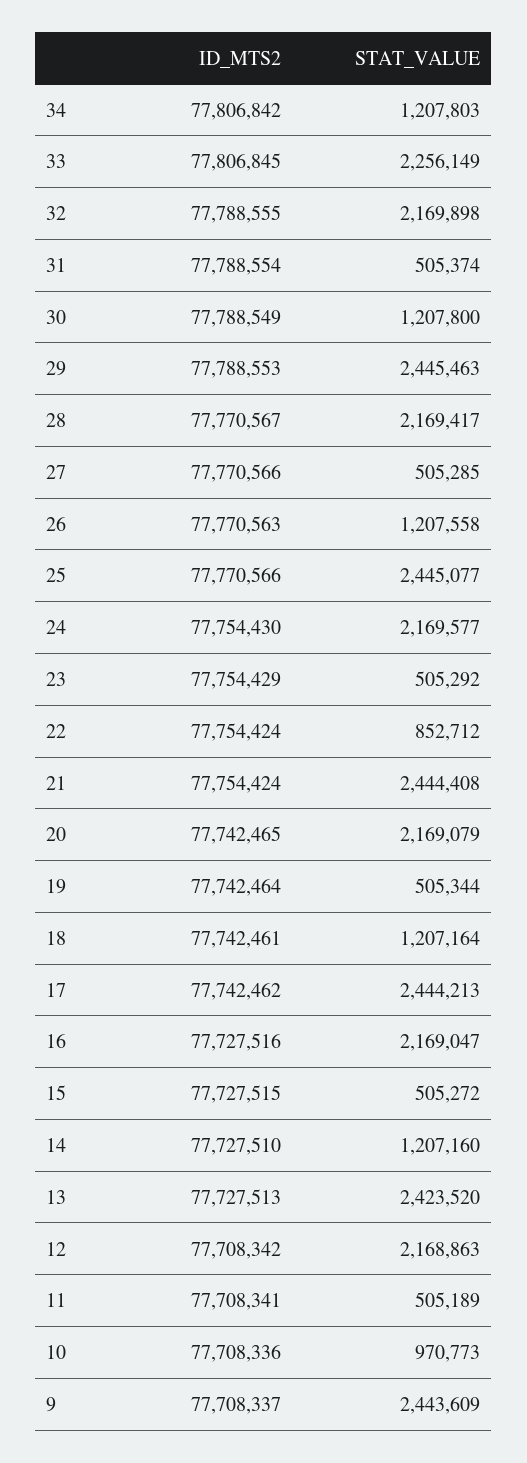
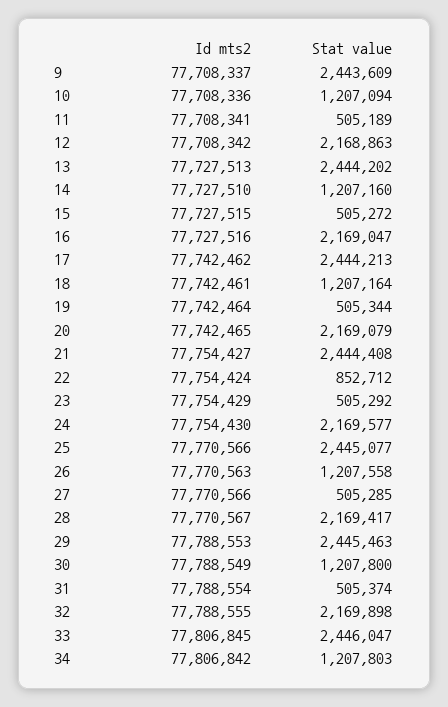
  {
    "ID_MTS2": {
      "34": 77806842,
      "33": 77806845,
      "32": 77788555,
      "31": 77788554,
      "30": 77788549,
      "29": 77788553,
      "28": 77770567,
      "27": 77770566,
      "26": 77770563,
      "25": 77770566,
      "24": 77754430,
      "23": 77754429,
      "22": 77754424,
-     "21": 77754424,
+     "21": 77754427,
      "20": 77742465,
      "19": 77742464,
      "18": 77742461,
      "17": 77742462,
      "16": 77727516,
      "15": 77727515,
      "14": 77727510,
      "13": 77727513,
      "12": 77708342,
      "11": 77708341,
      "10": 77708336,
      "9": 77708337
    },
    "STAT_VALUE": {
      "34": 1207803,
-     "33": 2256149,
+     "33": 2446047,
      "32": 2169898,
      "31": 505374,
      "30": 1207800,
      "29": 2445463,
      "28": 2169417,
      "27": 505285,
      "26": 1207558,
      "25": 2445077,
      "24": 2169577,
      "23": 505292,
      "22": 852712,
      "21": 2444408,
      "20": 2169079,
      "19": 505344,
      "18": 1207164,
      "17": 2444213,
      "16": 2169047,
      "15": 505272,
      "14": 1207160,
-     "13": 2423520,
+     "13": 2444202,
      "12": 2168863,
      "11": 505189,
-     "10": 970773,
+     "10": 1207094,
      "9": 2443609
    }
  }

